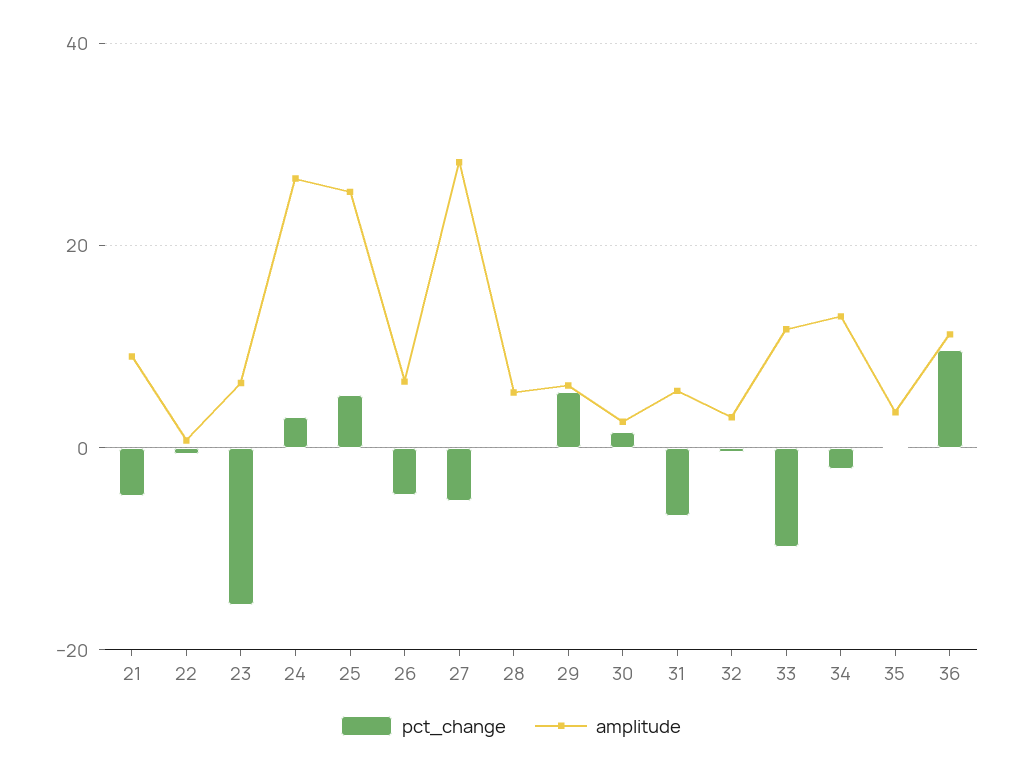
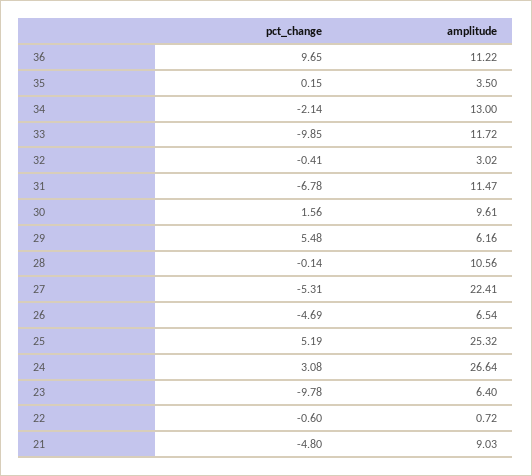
  {
    "pct_change": {
      "21": -4.8,
      "22": -0.6,
-     "23": -16,
+     "23": -9.78,
      "24": 3.08,
      "25": 5.19,
      "26": -4.69,
      "27": -5.31,
      "28": -0.14,
      "29": 5.48,
      "30": 1.56,
      "31": -6.78,
      "32": -0.41,
      "33": -9.85,
      "34": -2.14,
      "35": 0.15,
      "36": 9.65
    },
    "amplitude": {
      "21": 9.03,
      "22": 0.72,
      "23": 6.4,
      "24": 26.64,
      "25": 25.32,
      "26": 6.54,
-     "27": 28,
+     "27": 22.41,
-     "28": 6,
+     "28": 10.56,
      "29": 6.16,
-     "30": 2,
+     "30": 9.61,
-     "31": 6,
+     "31": 11.47,
      "32": 3.02,
      "33": 11.72,
      "34": 13,
      "35": 3.5,
      "36": 11.22
    }
  }

